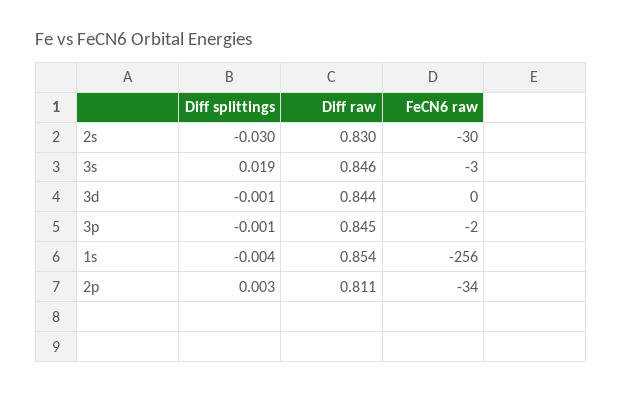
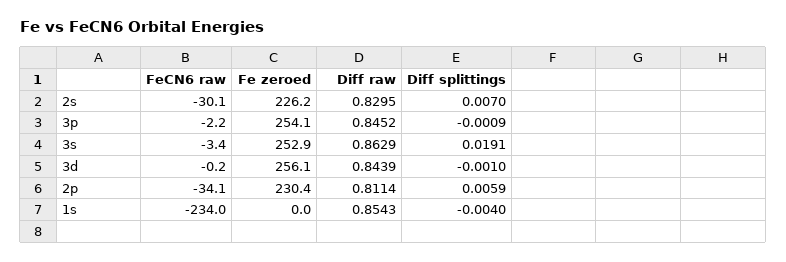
  {
    "Diff splittings": {
-     "2s": -0.03,
+     "2s": 0.007,
      "3s": 0.0191,
      "3d": -0.001,
      "3p": -0.0009,
      "1s": -0.004,
-     "2p": 0.003
+     "2p": 0.0059
    },
    "Diff raw": {
      "2s": 0.8295,
-     "3s": 0.846,
+     "3s": 0.8629,
      "3d": 0.8439,
      "3p": 0.8452,
      "1s": 0.8543,
      "2p": 0.8114
    },
    "FeCN6 raw": {
      "2s": -30.1,
      "3s": -3.4,
      "3d": -0.2,
      "3p": -2.2,
-     "1s": -256,
+     "1s": -234,
      "2p": -34.1
-   }
+   },
+   "Fe zeroed": {
+     "2s": 226.2,
+     "3p": 254.1,
+     "3s": 252.9,
+     "3d": 256.1,
+     "2p": 230.4,
+     "1s": 0
+   }
  }

